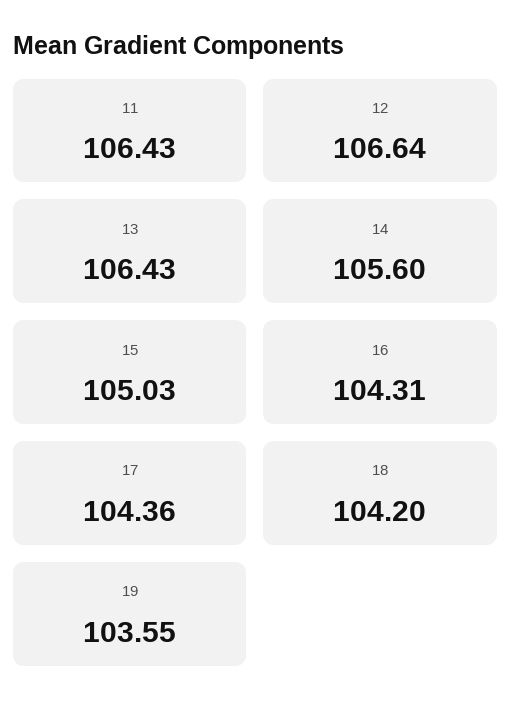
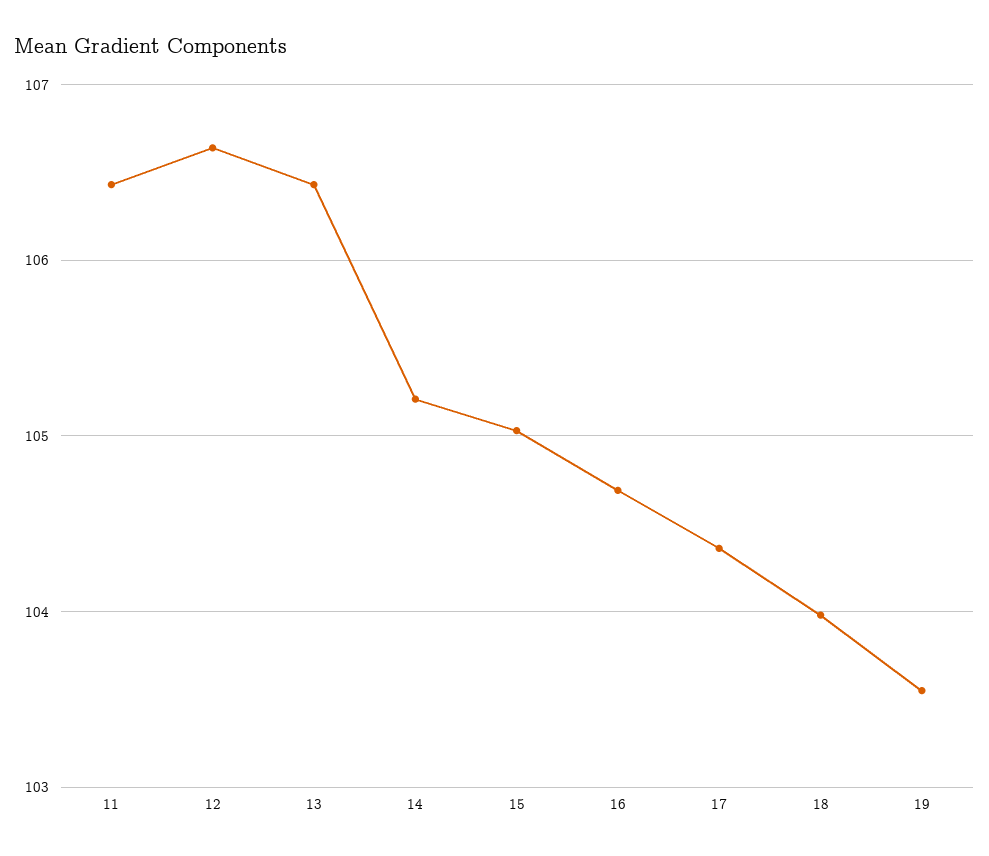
  {
    "11": 106.43,
    "12": 106.64,
    "13": 106.43,
-   "14": 105.6,
+   "14": 105.2,
    "15": 105.03,
-   "16": 104.31,
+   "16": 104.7,
    "17": 104.36,
-   "18": 104.2,
+   "18": 104,
    "19": 103.55
  }

